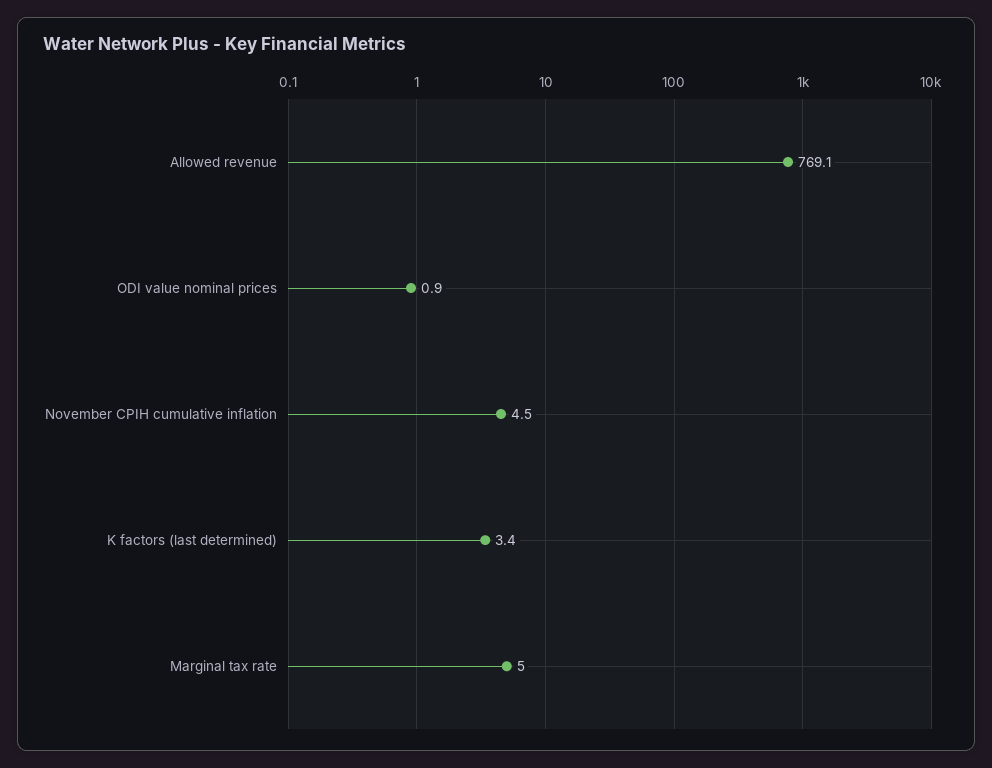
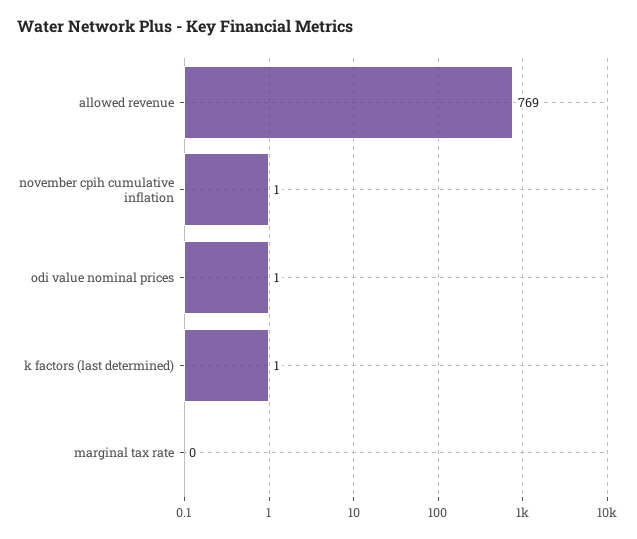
  {
    "Allowed revenue": 769.1,
    "ODI value nominal prices": 0.9,
-   "November CPIH cumulative inflation": 4.5,
+   "November CPIH cumulative inflation": 1,
-   "K factors (last determined)": 3.4,
+   "K factors (last determined)": 1,
-   "Marginal tax rate": 5
+   "Marginal tax rate": 0
  }

